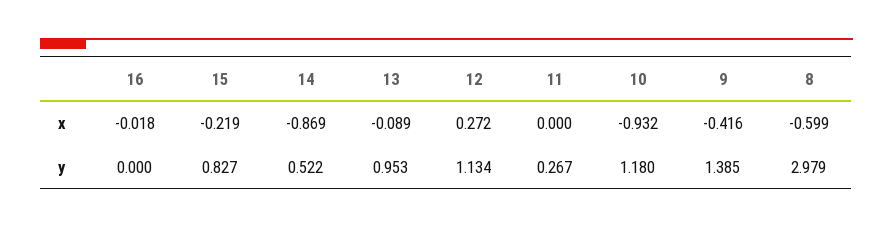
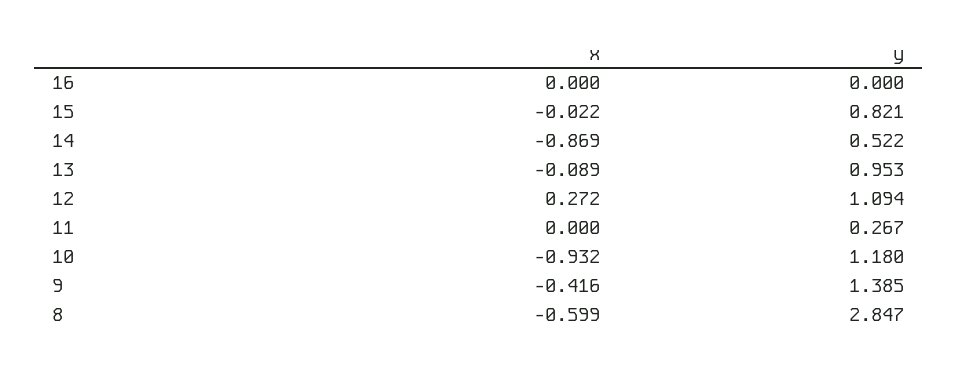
  {
    "16": {
-     "x": -0.018,
+     "x": 0,
      "y": 0
    },
    "15": {
-     "x": -0.219,
+     "x": -0.022,
-     "y": 0.827
+     "y": 0.821
    },
    "14": {
      "x": -0.869,
      "y": 0.522
    },
    "13": {
      "x": -0.089,
      "y": 0.953
    },
    "12": {
      "x": 0.272,
-     "y": 1.134
+     "y": 1.094
    },
    "11": {
      "x": 0,
      "y": 0.267
    },
    "10": {
      "x": -0.932,
      "y": 1.18
    },
    "9": {
      "x": -0.416,
      "y": 1.385
    },
    "8": {
      "x": -0.599,
-     "y": 2.979
+     "y": 2.847
    }
  }

